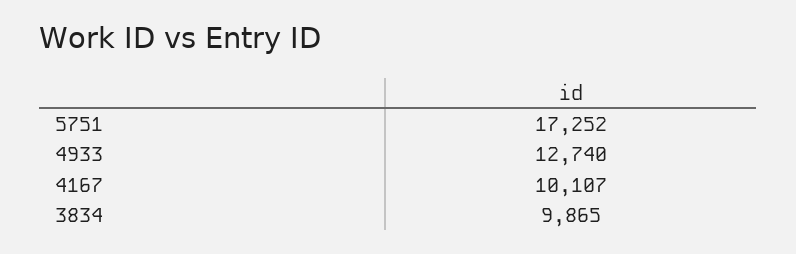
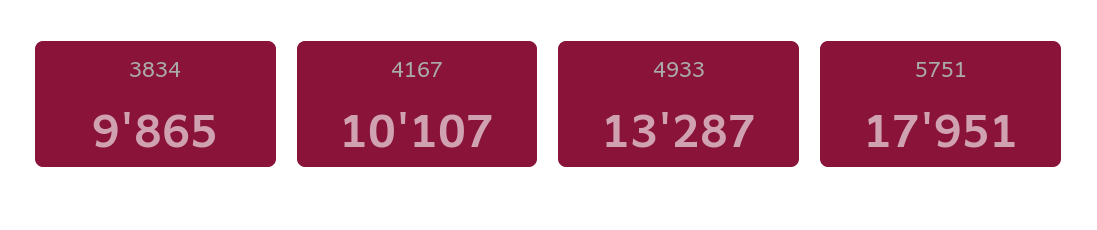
  {
-   "5751": 17252,
+   "5751": 17951,
-   "4933": 12740,
+   "4933": 13287,
    "4167": 10107,
    "3834": 9865
  }

